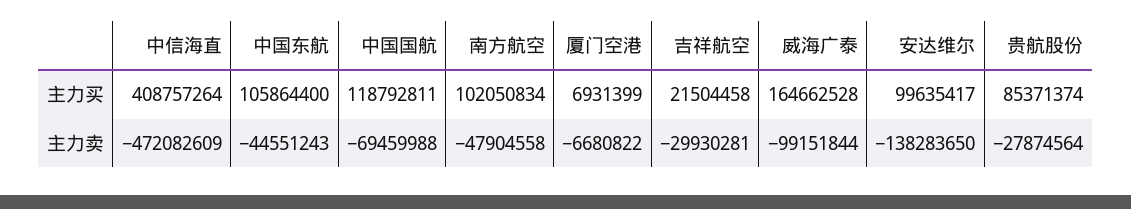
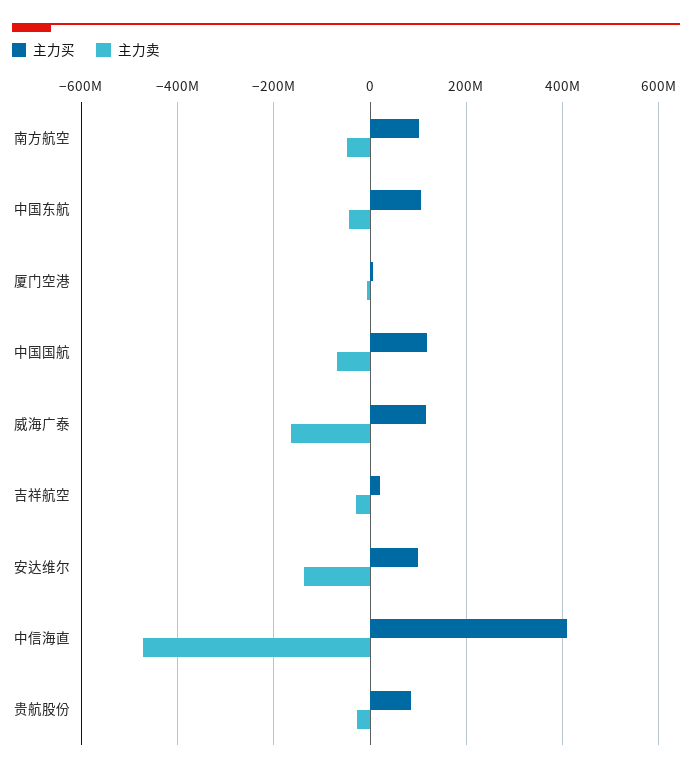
  {
    "主力买": {
      "中信海直": 408757264,
      "中国东航": 105864400,
      "中国国航": 118792811,
      "南方航空": 102050834,
      "厦门空港": 6931399,
      "吉祥航空": 21504458,
-     "威海广泰": 164662528,
+     "威海广泰": 120000000,
      "安达维尔": 99635417,
      "贵航股份": 85371374
    },
    "主力卖": {
      "中信海直": -472082609,
      "中国东航": -44551243,
      "中国国航": -69459988,
      "南方航空": -47904558,
      "厦门空港": -6680822,
      "吉祥航空": -29930281,
-     "威海广泰": -99151844,
+     "威海广泰": -160000000,
      "安达维尔": -138283650,
      "贵航股份": -27874564
    }
  }

